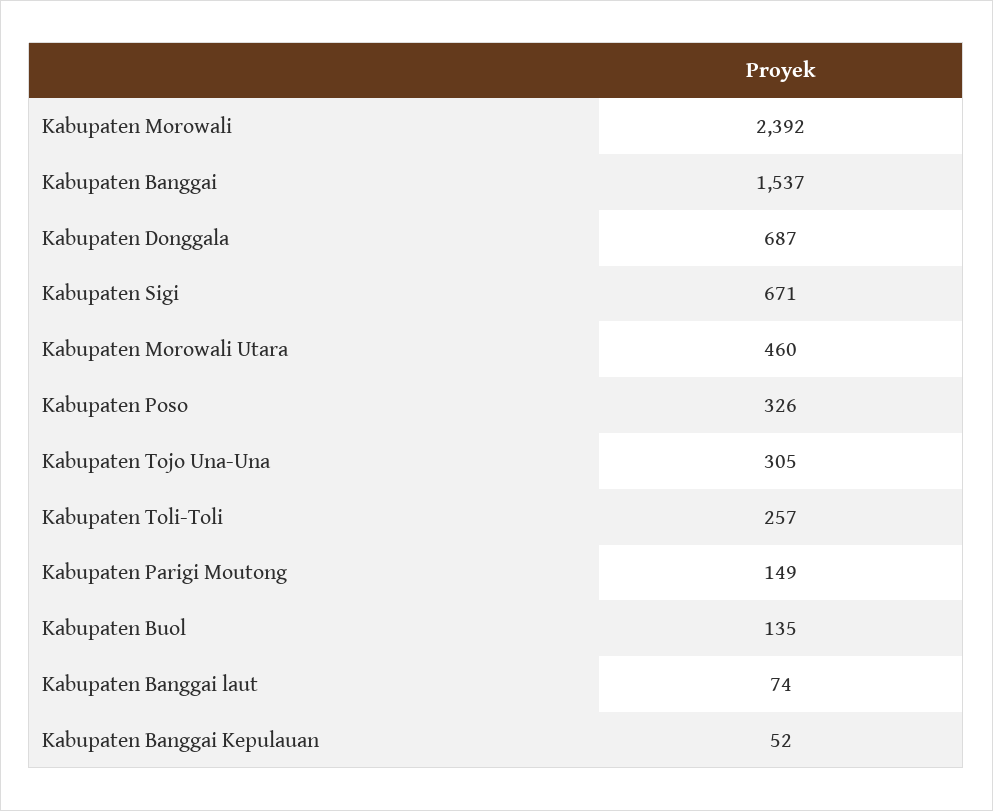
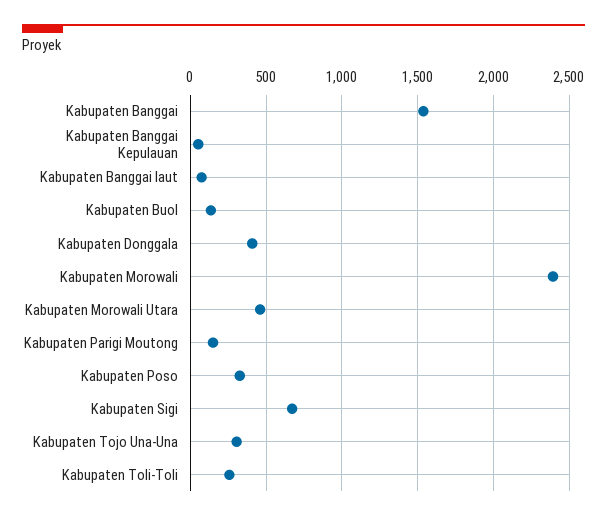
  {
    "Kabupaten Morowali": 2392,
    "Kabupaten Banggai": 1537,
-   "Kabupaten Donggala": 687,
+   "Kabupaten Donggala": 400,
    "Kabupaten Sigi": 671,
    "Kabupaten Morowali Utara": 460,
    "Kabupaten Poso": 326,
    "Kabupaten Tojo Una-Una": 305,
    "Kabupaten Toli-Toli": 257,
    "Kabupaten Parigi Moutong": 149,
    "Kabupaten Buol": 135,
    "Kabupaten Banggai laut": 74,
    "Kabupaten Banggai Kepulauan": 52
  }

